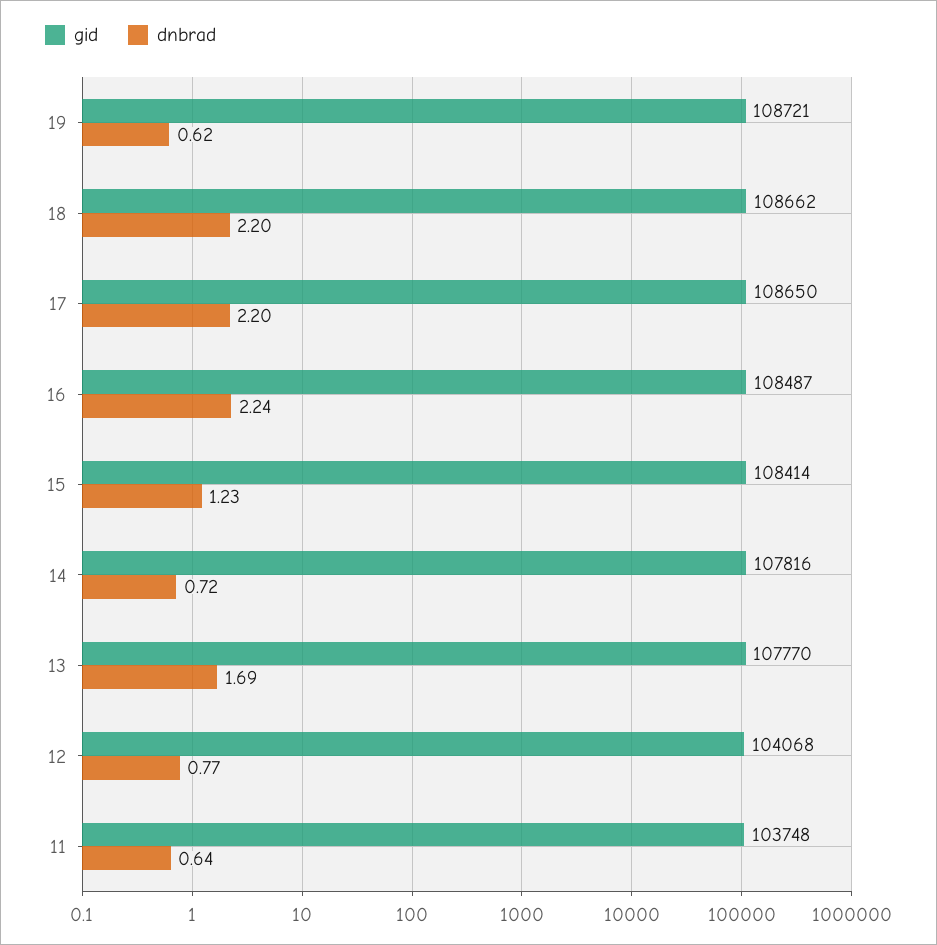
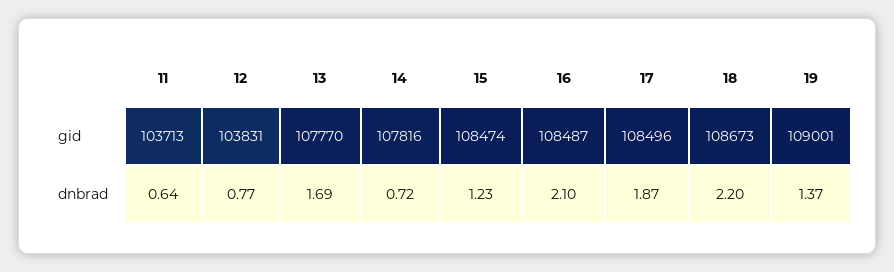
  {
    "gid": {
-     "19": 108721,
+     "19": 109001,
-     "18": 108662,
+     "18": 108673,
-     "17": 108650,
+     "17": 108496,
      "16": 108487,
-     "15": 108414,
+     "15": 108474,
      "14": 107816,
      "13": 107770,
-     "12": 104068,
+     "12": 103831,
-     "11": 103748
+     "11": 103713
    },
    "dnbrad": {
-     "19": 0.62,
+     "19": 1.37,
      "18": 2.2,
-     "17": 2.2,
+     "17": 1.87,
-     "16": 2.24,
+     "16": 2.1,
      "15": 1.23,
      "14": 0.72,
      "13": 1.69,
      "12": 0.77,
      "11": 0.64
    }
  }

